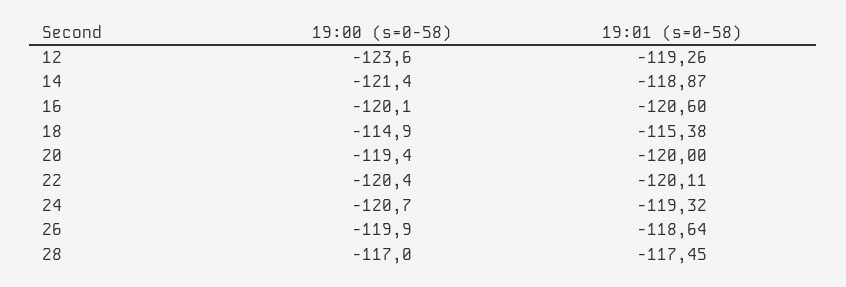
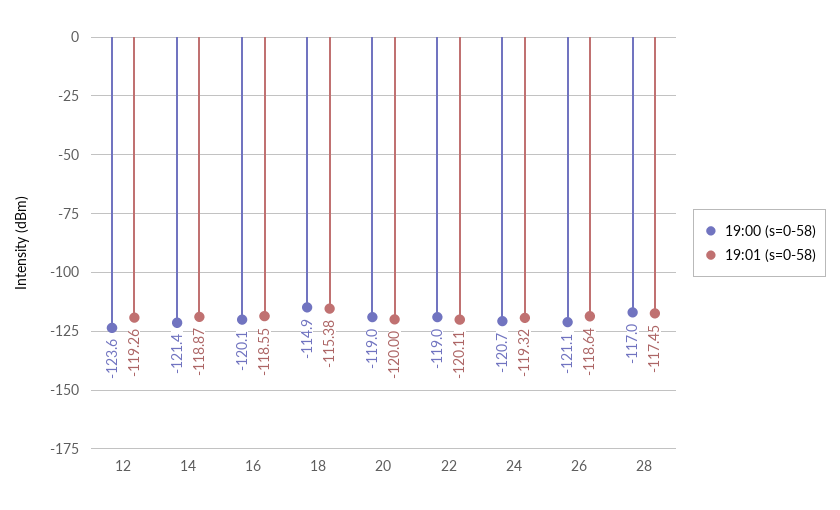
  {
    "19:00 (s=0-58)": {
      "12": -123.6,
      "14": -121.4,
      "16": -120.1,
      "18": -114.9,
-     "20": -119.4,
+     "20": -119,
-     "22": -120.4,
+     "22": -119,
      "24": -120.7,
-     "26": -119.9,
+     "26": -121.1,
      "28": -117
    },
    "19:01 (s=0-58)": {
      "12": -119.26,
      "14": -118.87,
-     "16": -120.6,
+     "16": -118.55,
      "18": -115.38,
      "20": -120,
      "22": -120.11,
      "24": -119.32,
      "26": -118.64,
      "28": -117.45
    }
  }

